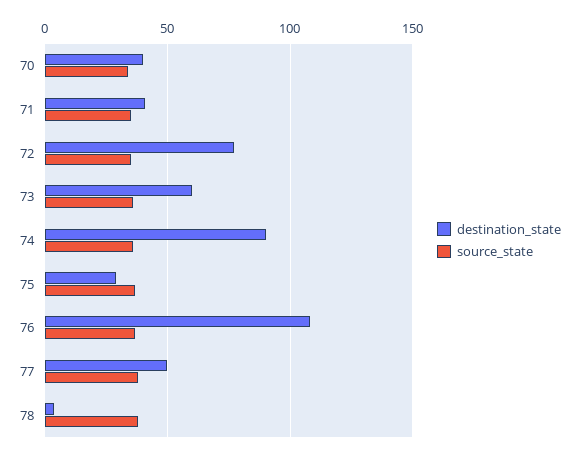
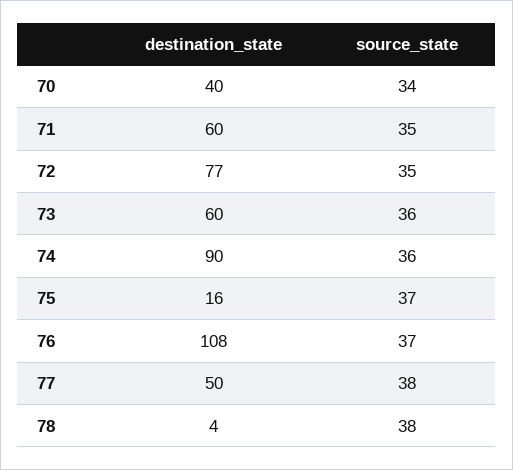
  {
    "destination_state": {
      "70": 40,
-     "71": 40,
+     "71": 60,
      "72": 77,
      "73": 60,
      "74": 90,
-     "75": 30,
+     "75": 16,
      "76": 108,
      "77": 50,
      "78": 4
    },
    "source_state": {
      "70": 34,
      "71": 35,
      "72": 35,
      "73": 36,
      "74": 36,
      "75": 37,
      "76": 37,
      "77": 38,
      "78": 38
    }
  }

